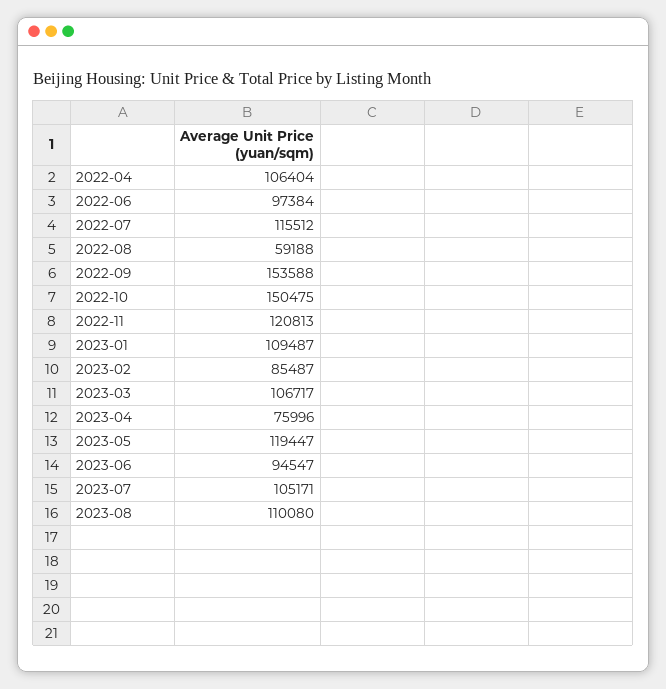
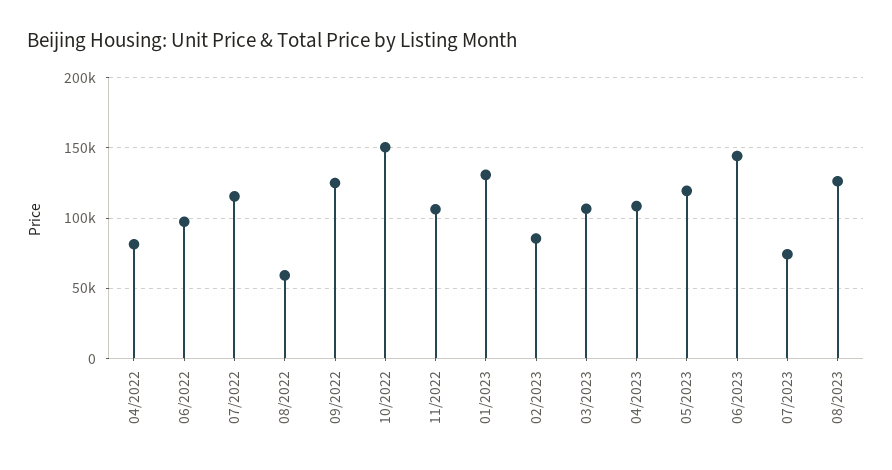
  {
-   "2022-04": 106404,
+   "2022-04": 80000,
    "2022-06": 97384,
    "2022-07": 115512,
    "2022-08": 59188,
-   "2022-09": 153588,
+   "2022-09": 125000,
    "2022-10": 150475,
-   "2022-11": 120813,
+   "2022-11": 105000,
-   "2023-01": 109487,
+   "2023-01": 130000,
    "2023-02": 85487,
    "2023-03": 106717,
-   "2023-04": 75996,
+   "2023-04": 110000,
    "2023-05": 119447,
-   "2023-06": 94547,
+   "2023-06": 145000,
-   "2023-07": 105171,
+   "2023-07": 75000,
-   "2023-08": 110080
+   "2023-08": 125000
  }

